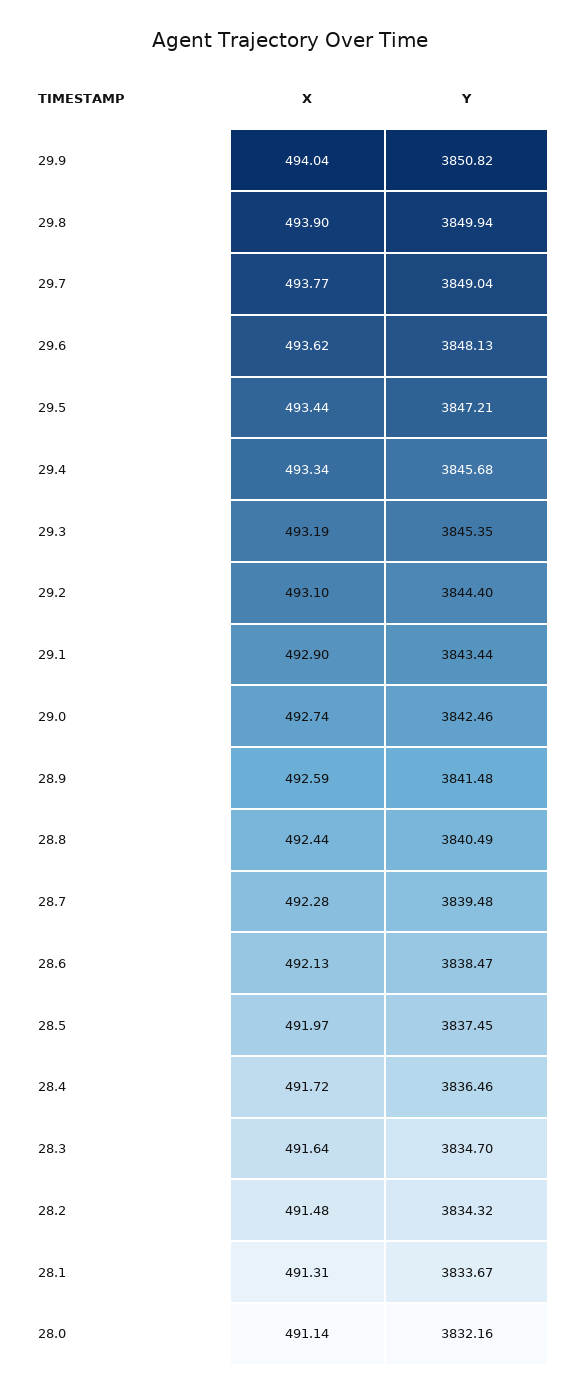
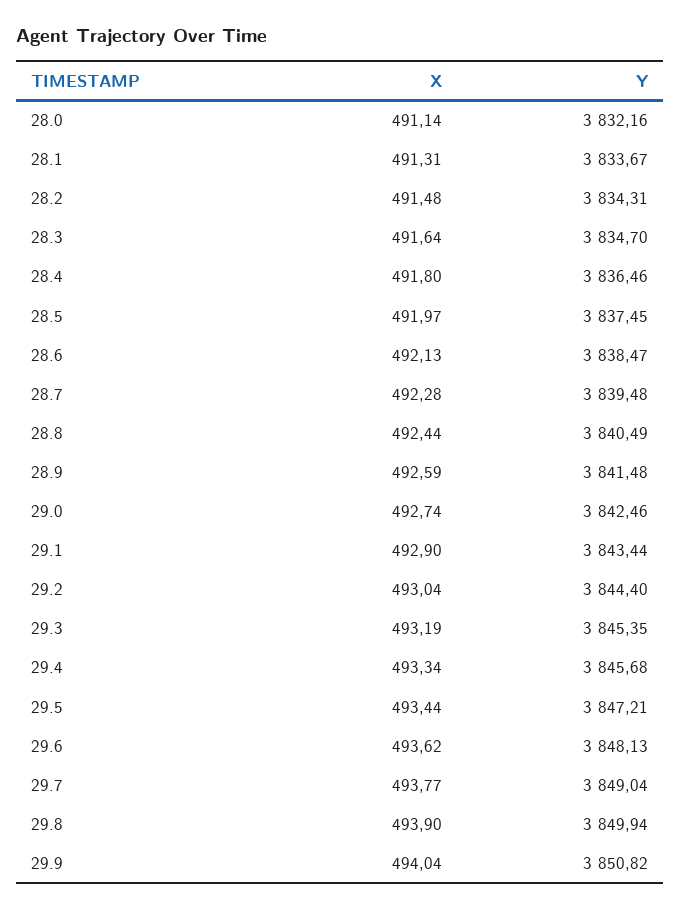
  {
    "X": {
      "29.9": 494.04,
      "29.8": 493.9,
      "29.7": 493.77,
      "29.6": 493.62,
      "29.5": 493.44,
      "29.4": 493.34,
      "29.3": 493.19,
-     "29.2": 493.1,
+     "29.2": 493.04,
      "29.1": 492.9,
      "29.0": 492.74,
      "28.9": 492.59,
      "28.8": 492.44,
      "28.7": 492.28,
      "28.6": 492.13,
      "28.5": 491.97,
-     "28.4": 491.72,
+     "28.4": 491.8,
      "28.3": 491.64,
      "28.2": 491.48,
      "28.1": 491.31,
      "28.0": 491.14
    },
    "Y": {
      "29.9": 3850.82,
      "29.8": 3849.94,
      "29.7": 3849.04,
      "29.6": 3848.13,
      "29.5": 3847.21,
      "29.4": 3845.68,
      "29.3": 3845.35,
      "29.2": 3844.4,
      "29.1": 3843.44,
      "29.0": 3842.46,
      "28.9": 3841.48,
      "28.8": 3840.49,
      "28.7": 3839.48,
      "28.6": 3838.47,
      "28.5": 3837.45,
      "28.4": 3836.46,
      "28.3": 3834.7,
-     "28.2": 3834.32,
+     "28.2": 3834.31,
      "28.1": 3833.67,
      "28.0": 3832.16
    }
  }

